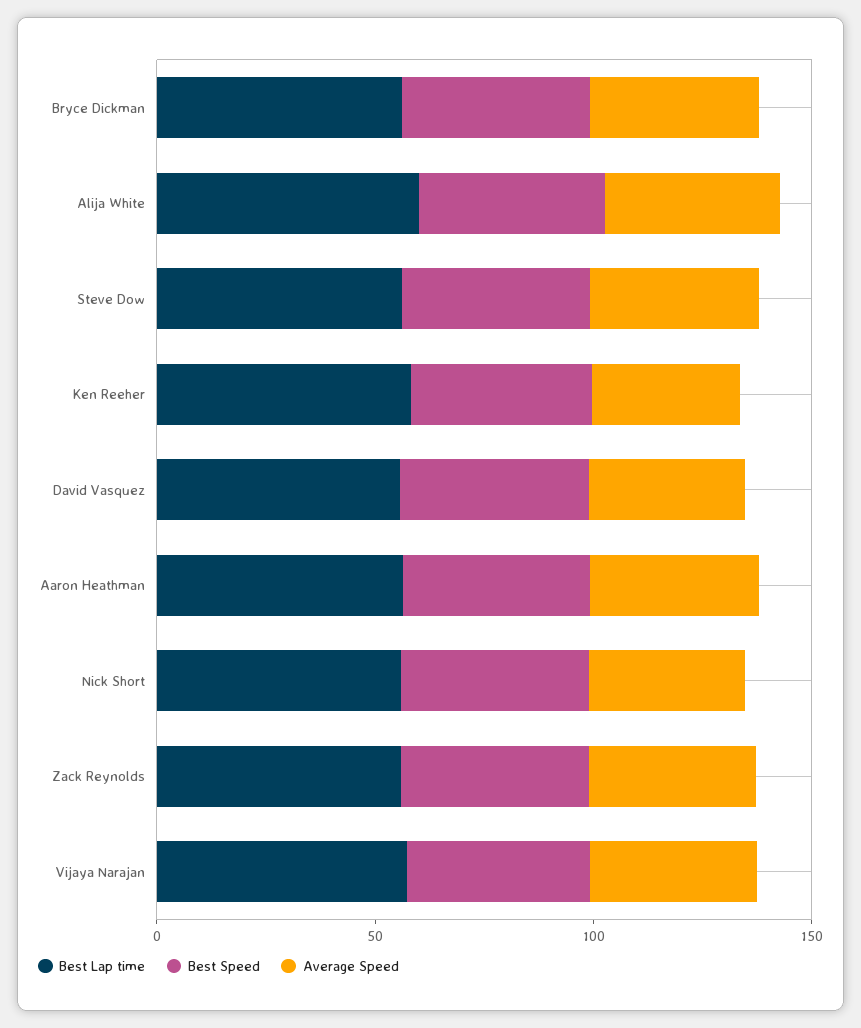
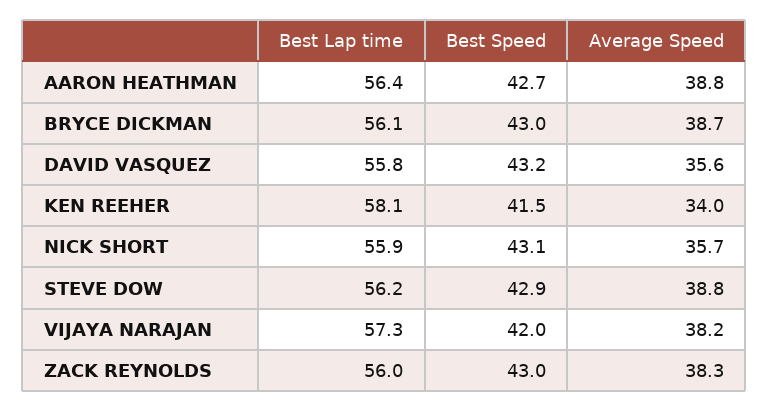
  {
    "Best Lap time": {
      "Bryce Dickman": 56.1,
-     "Alija White": 60,
      "Steve Dow": 56.2,
      "Ken Reeher": 58.1,
      "David Vasquez": 55.8,
      "Aaron Heathman": 56.4,
      "Nick Short": 55.9,
      "Zack Reynolds": 56,
      "Vijaya Narajan": 57.3
    },
    "Best Speed": {
      "Bryce Dickman": 43,
-     "Alija White": 40,
      "Steve Dow": 42.9,
      "Ken Reeher": 41.5,
      "David Vasquez": 43.2,
      "Aaron Heathman": 42.7,
      "Nick Short": 43.1,
      "Zack Reynolds": 43,
      "Vijaya Narajan": 42
    },
    "Average Speed": {
      "Bryce Dickman": 38.7,
-     "Alija White": 40,
      "Steve Dow": 38.8,
      "Ken Reeher": 34,
      "David Vasquez": 35.6,
      "Aaron Heathman": 38.8,
      "Nick Short": 35.7,
      "Zack Reynolds": 38.3,
      "Vijaya Narajan": 38.2
    }
  }

